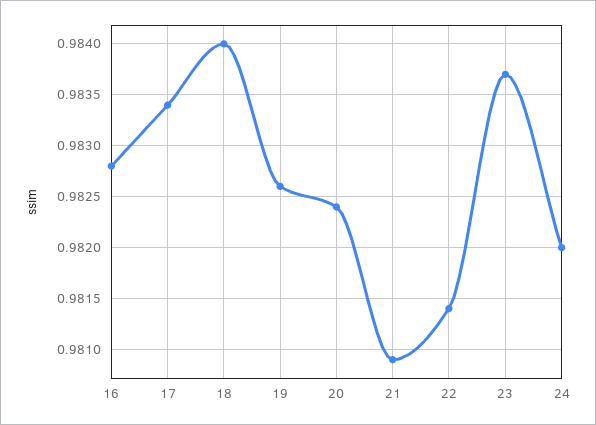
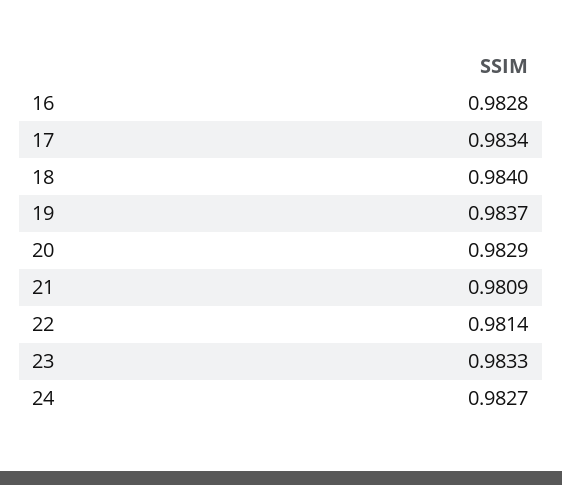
  {
    "16": 0.9828,
    "17": 0.9834,
    "18": 0.984,
-   "19": 0.9826,
+   "19": 0.9837,
-   "20": 0.9824,
+   "20": 0.9829,
    "21": 0.9809,
    "22": 0.9814,
-   "23": 0.9837,
+   "23": 0.9833,
-   "24": 0.982
+   "24": 0.9827
  }

